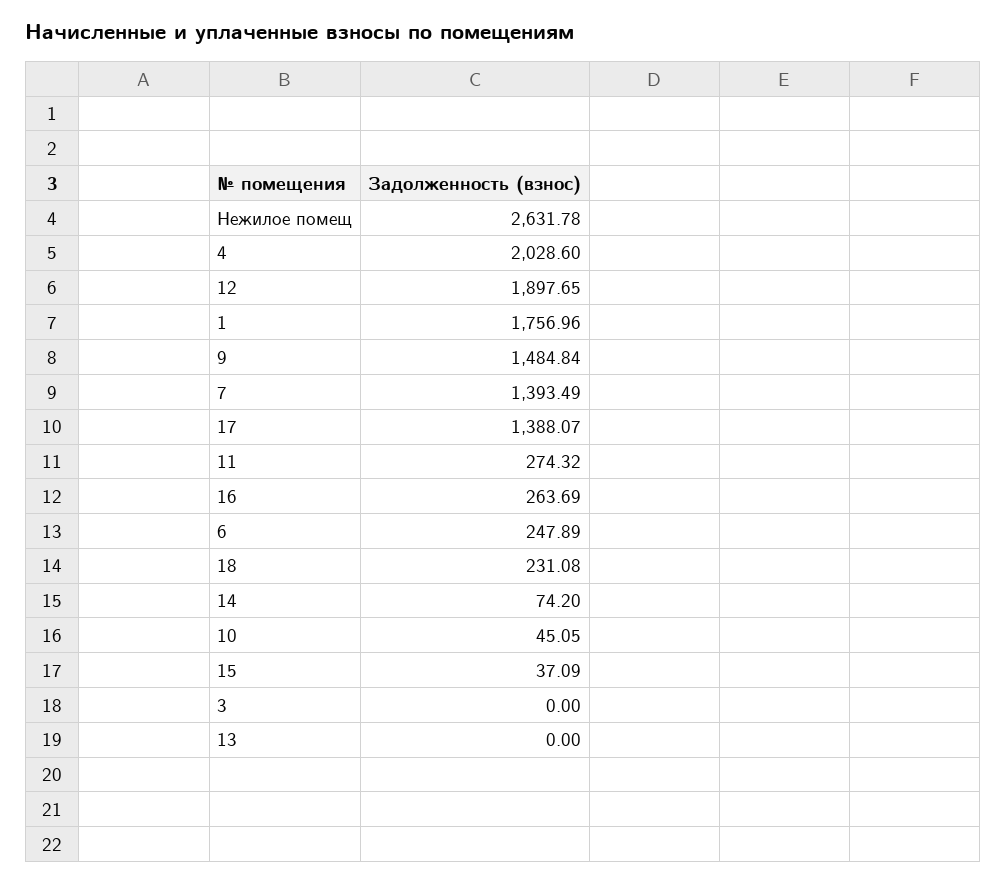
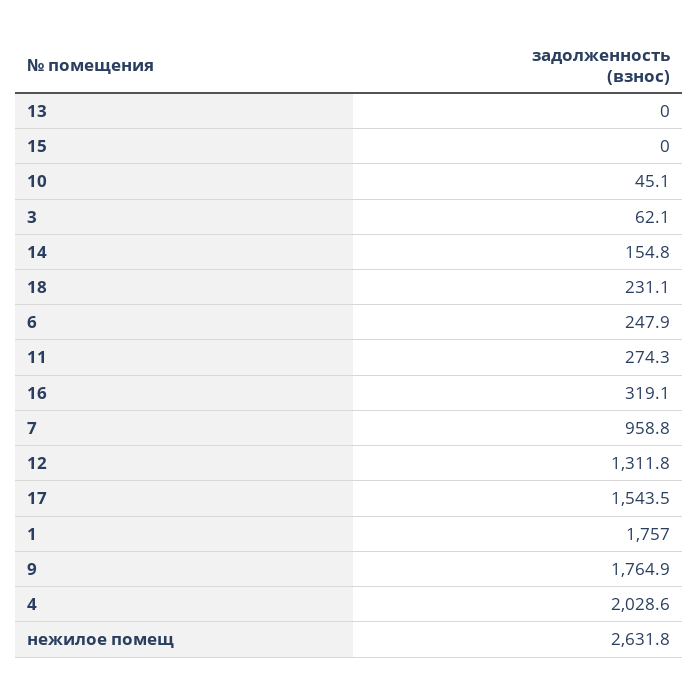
  {
    "Нежилое помещ": 2631.78,
    "4": 2028.6,
-   "12": 1897.65,
+   "12": 1311.8,
    "1": 1756.96,
-   "9": 1484.84,
+   "9": 1764.9,
-   "7": 1393.49,
+   "7": 958.8,
-   "17": 1388.07,
+   "17": 1543.5,
    "11": 274.32,
-   "16": 263.69,
+   "16": 319.1,
    "6": 247.89,
    "18": 231.08,
-   "14": 74.2,
+   "14": 154.8,
    "10": 45.05,
-   "15": 37.09,
+   "15": 0,
-   "3": 0,
+   "3": 62.1,
    "13": 0
  }

